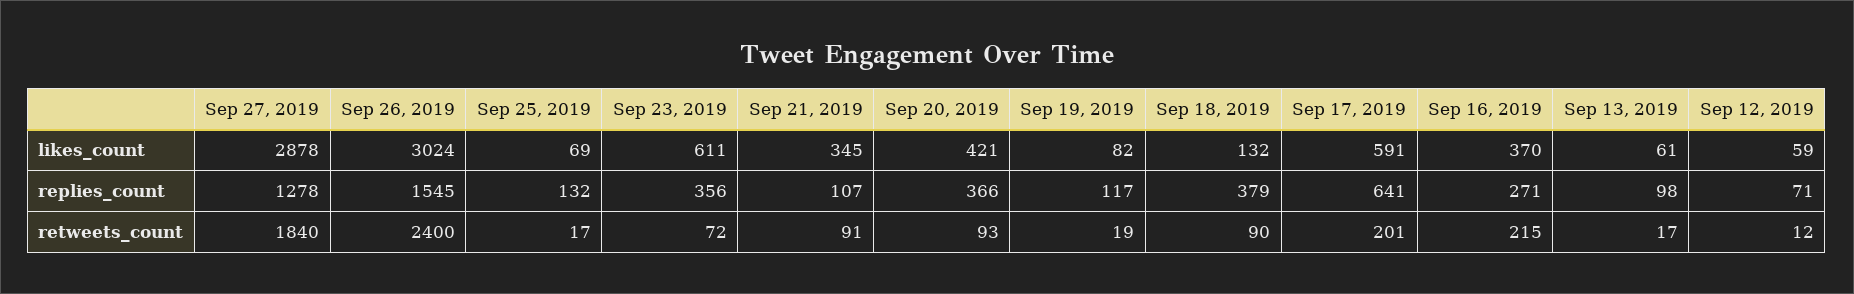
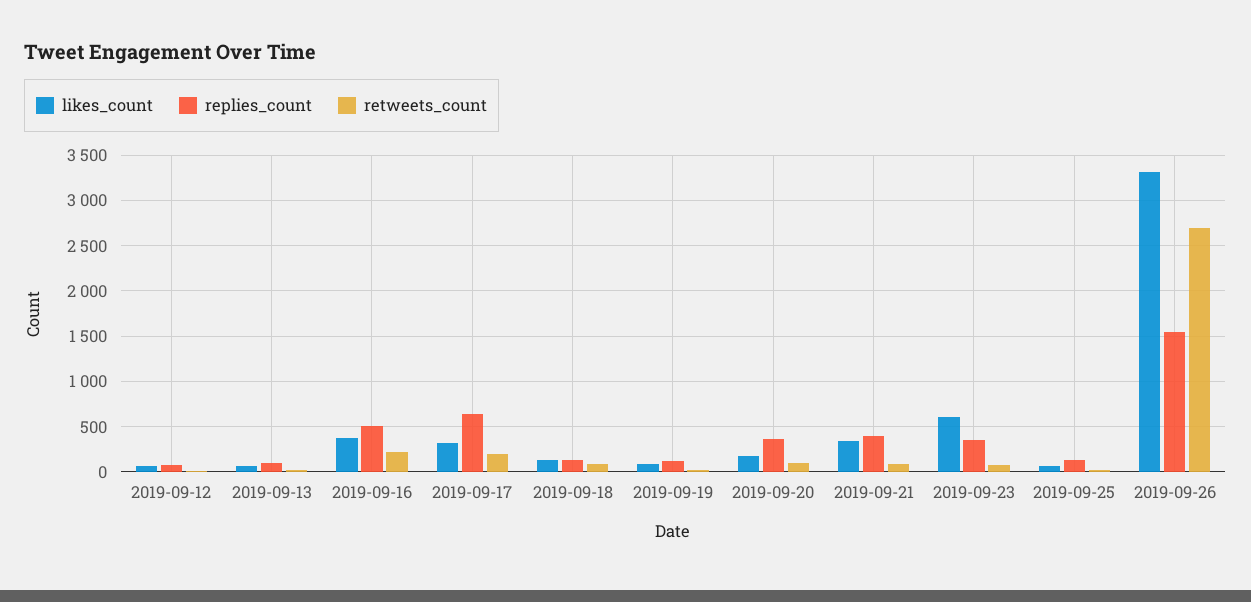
  {
    "likes_count": {
-     "Sep 27, 2019": 2878,
-     "Sep 26, 2019": 3024,
+     "Sep 26, 2019": 3300,
      "Sep 25, 2019": 69,
      "Sep 23, 2019": 611,
      "Sep 21, 2019": 345,
-     "Sep 20, 2019": 421,
+     "Sep 20, 2019": 200,
      "Sep 19, 2019": 82,
      "Sep 18, 2019": 132,
-     "Sep 17, 2019": 591,
+     "Sep 17, 2019": 300,
      "Sep 16, 2019": 370,
      "Sep 13, 2019": 61,
      "Sep 12, 2019": 59
    },
    "replies_count": {
-     "Sep 27, 2019": 1278,
      "Sep 26, 2019": 1545,
      "Sep 25, 2019": 132,
      "Sep 23, 2019": 356,
-     "Sep 21, 2019": 107,
+     "Sep 21, 2019": 400,
      "Sep 20, 2019": 366,
      "Sep 19, 2019": 117,
-     "Sep 18, 2019": 379,
+     "Sep 18, 2019": 100,
      "Sep 17, 2019": 641,
-     "Sep 16, 2019": 271,
+     "Sep 16, 2019": 500,
      "Sep 13, 2019": 98,
      "Sep 12, 2019": 71
    },
    "retweets_count": {
-     "Sep 27, 2019": 1840,
-     "Sep 26, 2019": 2400,
+     "Sep 26, 2019": 2700,
      "Sep 25, 2019": 17,
      "Sep 23, 2019": 72,
      "Sep 21, 2019": 91,
      "Sep 20, 2019": 93,
      "Sep 19, 2019": 19,
      "Sep 18, 2019": 90,
      "Sep 17, 2019": 201,
      "Sep 16, 2019": 215,
      "Sep 13, 2019": 17,
      "Sep 12, 2019": 12
    }
  }

